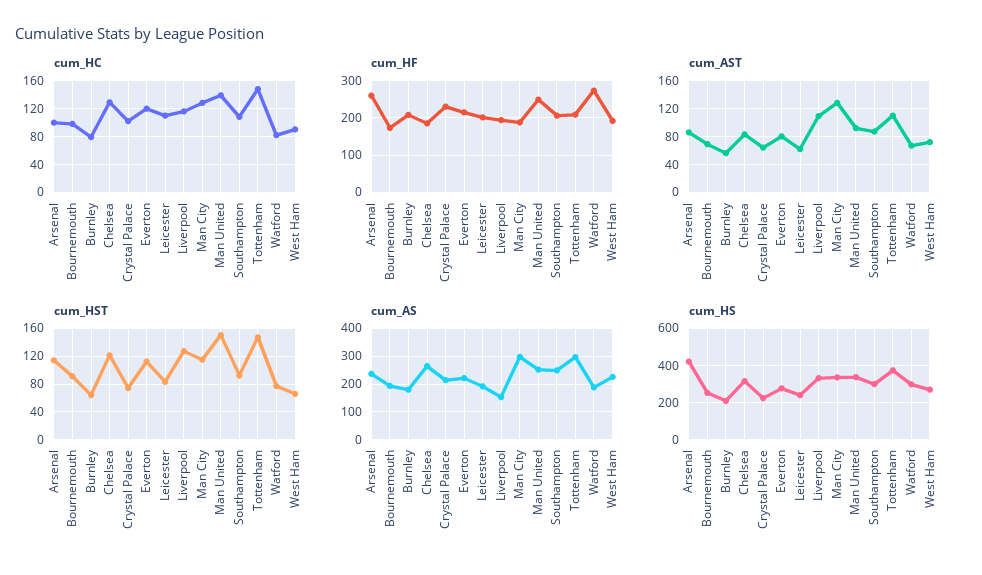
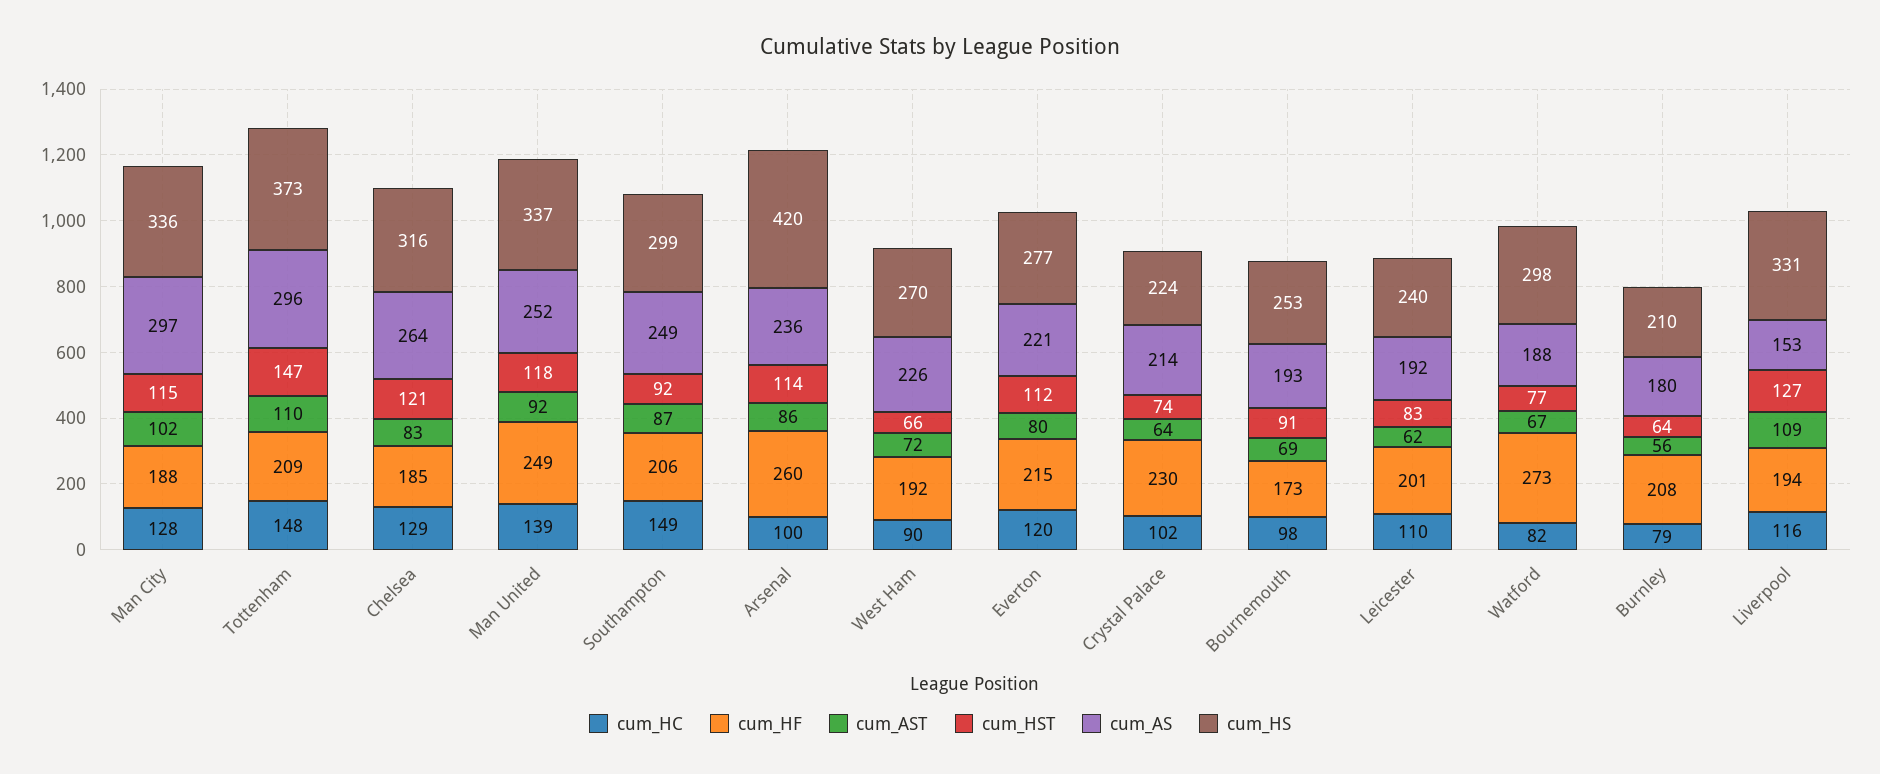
  {
    "cum_HC": {
      "Arsenal": 100,
      "Bournemouth": 98,
      "Burnley": 79,
      "Chelsea": 129,
      "Crystal Palace": 102,
      "Everton": 120,
      "Leicester": 110,
      "Liverpool": 116,
      "Man City": 128,
      "Man United": 139,
-     "Southampton": 110,
+     "Southampton": 149,
      "Tottenham": 148,
      "Watford": 82,
      "West Ham": 90
    },
    "cum_HF": {
      "Arsenal": 260,
      "Bournemouth": 173,
      "Burnley": 208,
      "Chelsea": 185,
      "Crystal Palace": 230,
      "Everton": 215,
      "Leicester": 201,
      "Liverpool": 194,
      "Man City": 188,
      "Man United": 249,
      "Southampton": 206,
      "Tottenham": 209,
      "Watford": 273,
      "West Ham": 192
    },
    "cum_AST": {
      "Arsenal": 86,
      "Bournemouth": 69,
      "Burnley": 56,
      "Chelsea": 83,
      "Crystal Palace": 64,
      "Everton": 80,
      "Leicester": 62,
      "Liverpool": 109,
-     "Man City": 130,
+     "Man City": 102,
      "Man United": 92,
      "Southampton": 87,
      "Tottenham": 110,
      "Watford": 67,
      "West Ham": 72
    },
    "cum_HST": {
      "Arsenal": 114,
      "Bournemouth": 91,
      "Burnley": 64,
      "Chelsea": 121,
      "Crystal Palace": 74,
      "Everton": 112,
      "Leicester": 83,
      "Liverpool": 127,
      "Man City": 115,
-     "Man United": 150,
+     "Man United": 118,
      "Southampton": 92,
      "Tottenham": 147,
      "Watford": 77,
      "West Ham": 66
    },
    "cum_AS": {
      "Arsenal": 236,
      "Bournemouth": 193,
      "Burnley": 180,
      "Chelsea": 264,
      "Crystal Palace": 214,
      "Everton": 221,
      "Leicester": 192,
      "Liverpool": 153,
      "Man City": 297,
      "Man United": 252,
      "Southampton": 249,
      "Tottenham": 296,
      "Watford": 188,
      "West Ham": 226
    },
    "cum_HS": {
      "Arsenal": 420,
      "Bournemouth": 253,
      "Burnley": 210,
      "Chelsea": 316,
      "Crystal Palace": 224,
      "Everton": 277,
      "Leicester": 240,
      "Liverpool": 331,
      "Man City": 336,
      "Man United": 337,
      "Southampton": 299,
      "Tottenham": 373,
      "Watford": 298,
      "West Ham": 270
    }
  }

